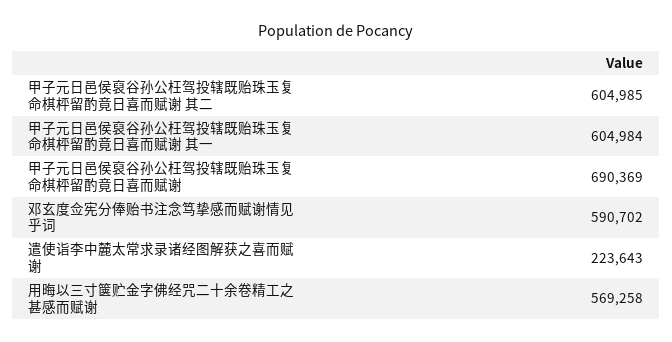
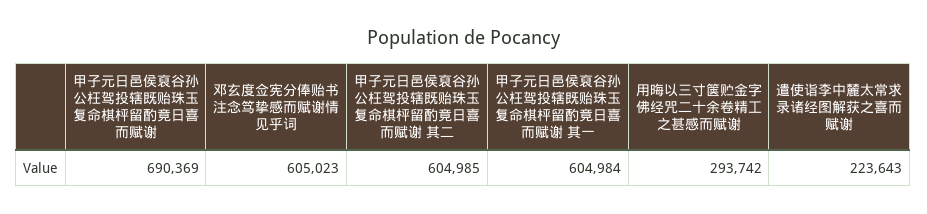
  {
    "甲子元日邑侯裒谷孙公枉驾投辖既贻珠玉复命棋枰留酌竟日喜而赋谢 其二": 604985,
    "甲子元日邑侯裒谷孙公枉驾投辖既贻珠玉复命棋枰留酌竟日喜而赋谢 其一": 604984,
    "甲子元日邑侯裒谷孙公枉驾投辖既贻珠玉复命棋枰留酌竟日喜而赋谢": 690369,
-   "邓玄度佥宪分俸贻书注念笃挚感而赋谢情见乎词": 590702,
+   "邓玄度佥宪分俸贻书注念笃挚感而赋谢情见乎词": 605023,
    "遣使诣李中麓太常求录诸经图解获之喜而赋谢": 223643,
-   "用晦以三寸箧贮金字佛经咒二十余卷精工之甚感而赋谢": 569258
+   "用晦以三寸箧贮金字佛经咒二十余卷精工之甚感而赋谢": 293742
  }

